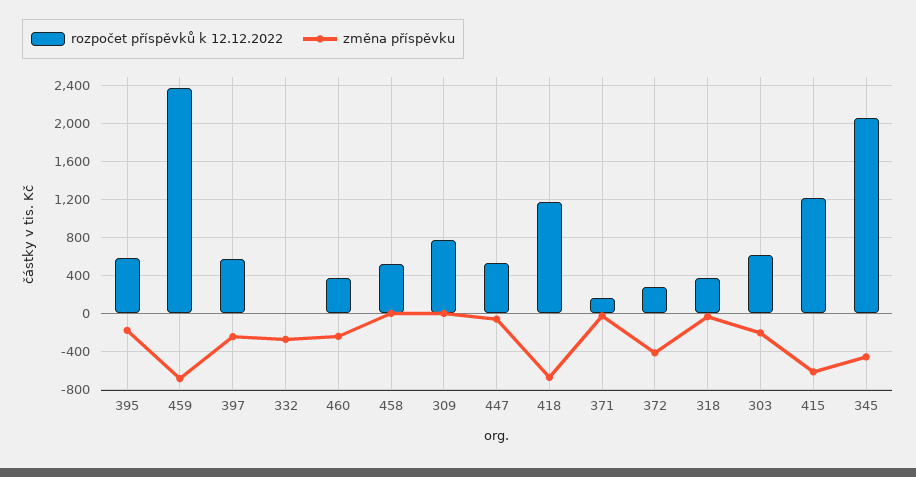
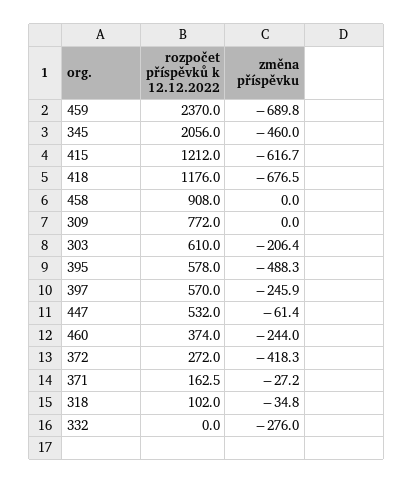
  {
    "rozpočet příspěvků k 12.12.2022": {
      "395": 578,
      "459": 2370,
      "397": 570,
      "332": 0,
      "460": 374,
-     "458": 500,
+     "458": 908,
      "309": 772,
      "447": 532,
      "418": 1176,
      "371": 162.5,
      "372": 272,
-     "318": 400,
+     "318": 102,
      "303": 610,
      "415": 1212,
      "345": 2056
    },
    "změna příspěvku": {
-     "395": -200,
+     "395": -488.3,
      "459": -689.8,
      "397": -245.9,
      "332": -276,
      "460": -244,
      "458": 0,
      "309": 0,
      "447": -61.4,
      "418": -676.5,
      "371": -27.2,
      "372": -418.3,
      "318": -34.8,
      "303": -206.4,
      "415": -616.7,
      "345": -460
    }
  }

